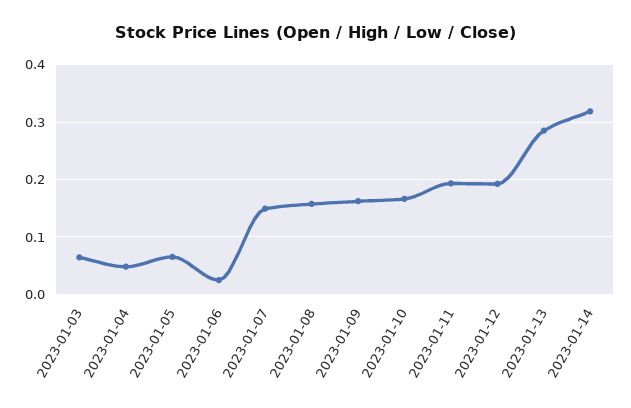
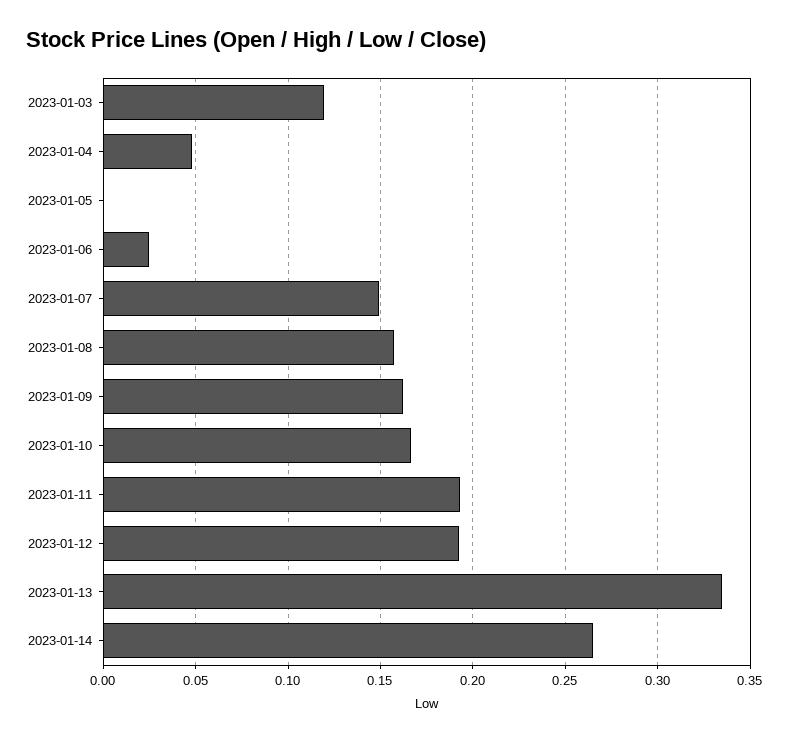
  {
-   "2023-01-03": 0.06,
+   "2023-01-03": 0.12,
    "2023-01-04": 0.05,
-   "2023-01-05": 0.06,
+   "2023-01-05": 0,
    "2023-01-06": 0.025,
    "2023-01-07": 0.15,
    "2023-01-08": 0.155,
    "2023-01-09": 0.16,
    "2023-01-10": 0.165,
    "2023-01-11": 0.195,
    "2023-01-12": 0.195,
-   "2023-01-13": 0.28,
+   "2023-01-13": 0.335,
-   "2023-01-14": 0.32
+   "2023-01-14": 0.265
  }

